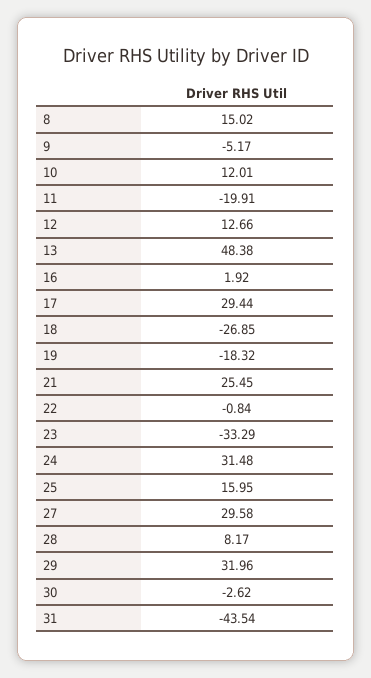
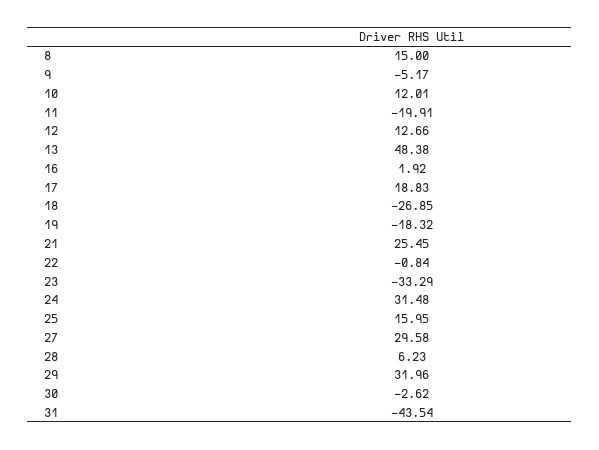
  {
-   "8": 15.02,
+   "8": 15,
    "9": -5.17,
    "10": 12.01,
    "11": -19.91,
    "12": 12.66,
    "13": 48.38,
    "16": 1.92,
-   "17": 29.44,
+   "17": 18.83,
    "18": -26.85,
    "19": -18.32,
    "21": 25.45,
    "22": -0.84,
    "23": -33.29,
    "24": 31.48,
    "25": 15.95,
    "27": 29.58,
-   "28": 8.17,
+   "28": 6.23,
    "29": 31.96,
    "30": -2.62,
    "31": -43.54
  }

